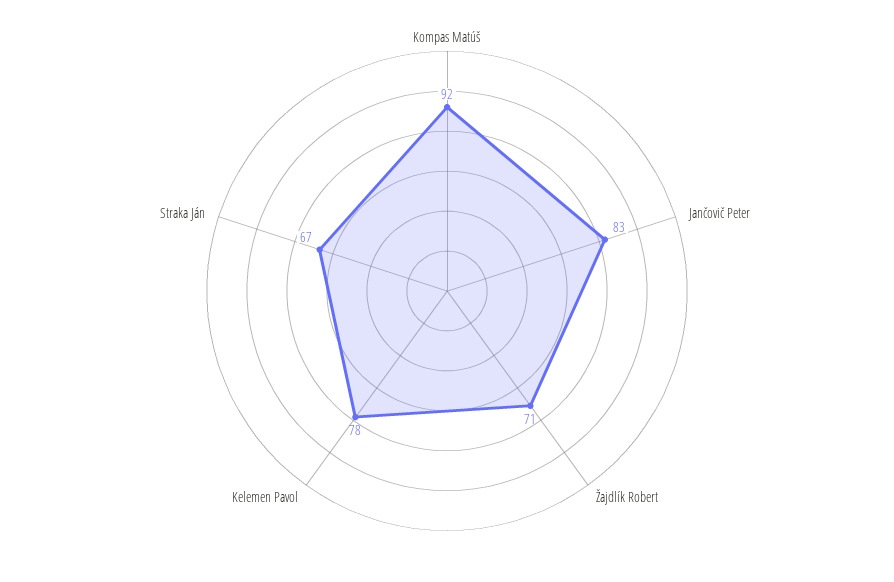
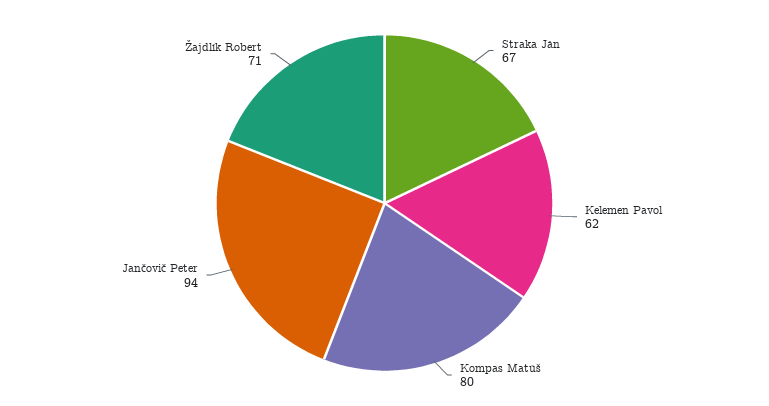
  {
-   "Kompas Matúš": 92,
+   "Kompas Matúš": 80,
-   "Jančovič Peter": 83,
+   "Jančovič Peter": 94,
    "Žajdlík Robert": 71,
-   "Kelemen Pavol": 78,
+   "Kelemen Pavol": 62,
    "Straka Ján": 67
  }

